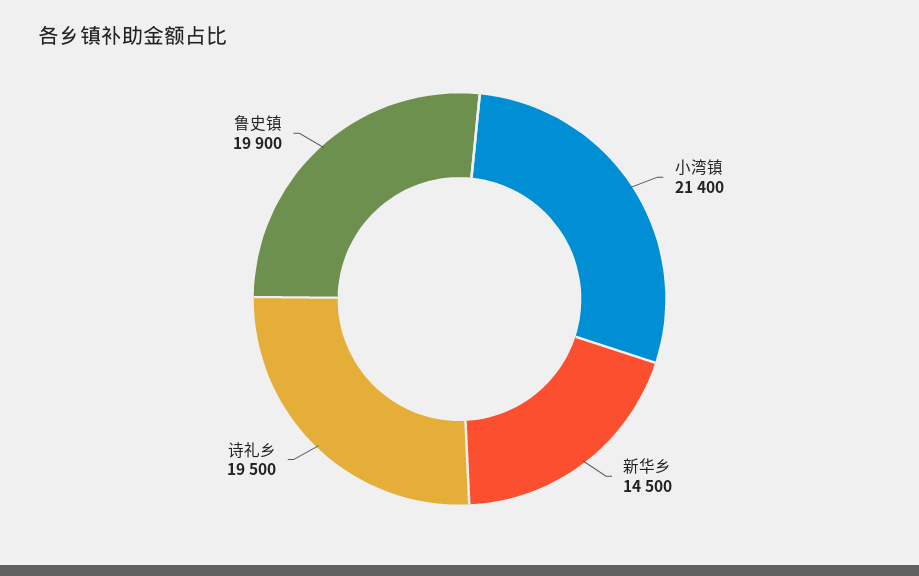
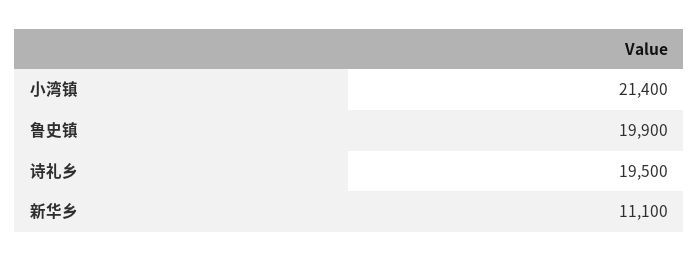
  {
    "小湾镇": 21400,
-   "新华乡": 14500,
+   "新华乡": 11100,
    "诗礼乡": 19500,
    "鲁史镇": 19900
  }

